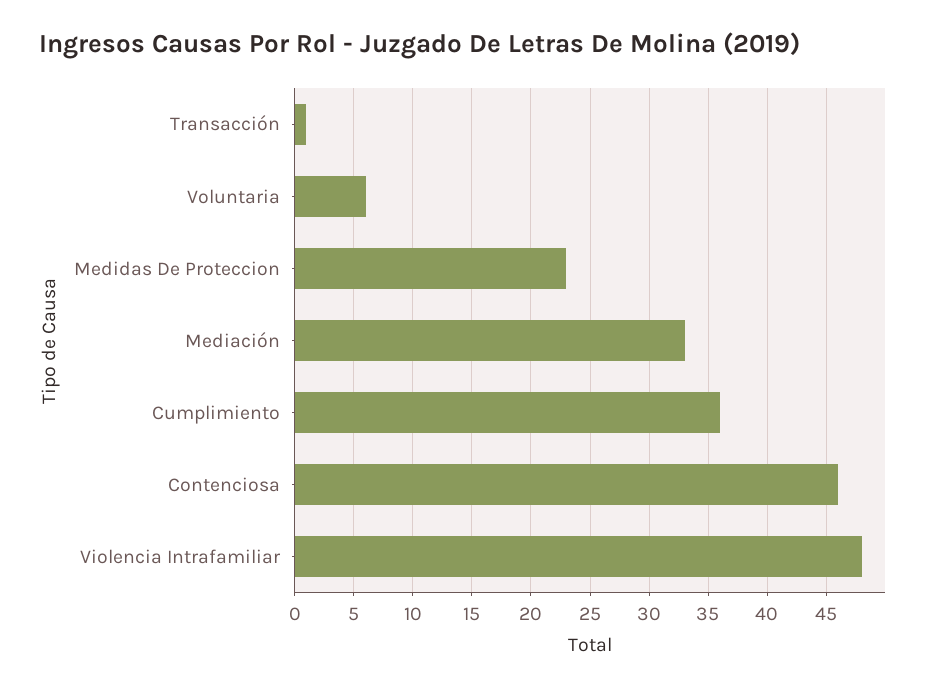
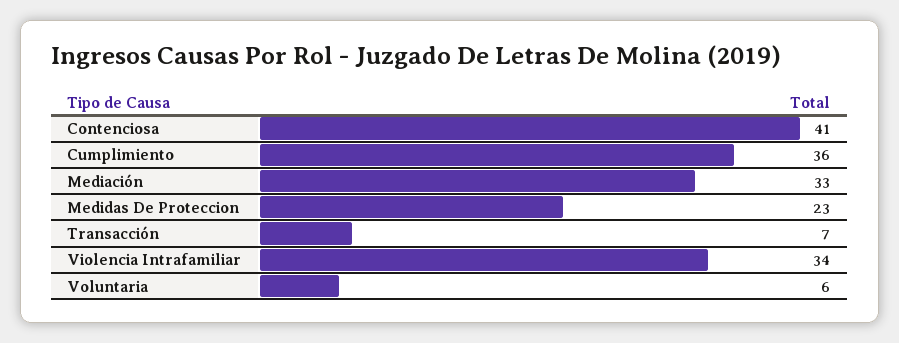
  {
-   "Transacción": 1,
+   "Transacción": 7,
    "Voluntaria": 6,
    "Medidas De Proteccion": 23,
    "Mediación": 33,
    "Cumplimiento": 36,
-   "Contenciosa": 46,
+   "Contenciosa": 41,
-   "Violencia Intrafamiliar": 48
+   "Violencia Intrafamiliar": 34
  }

